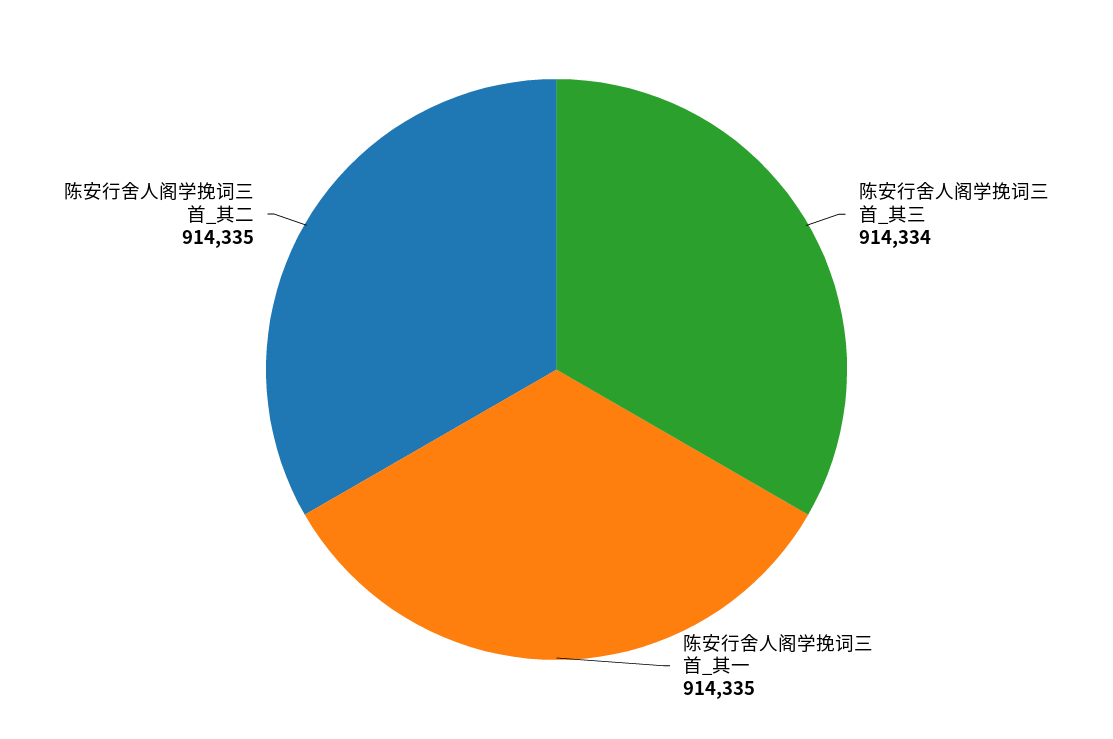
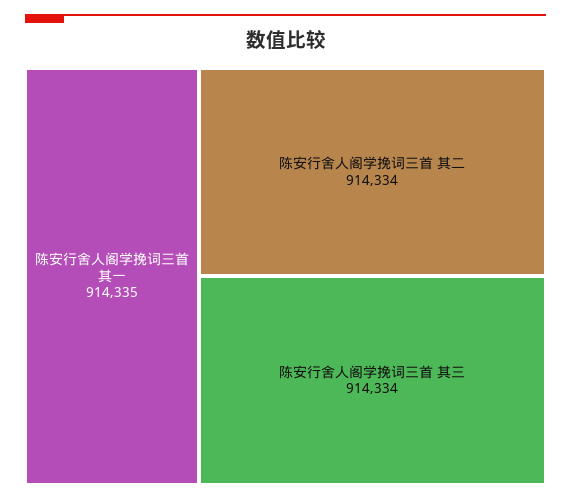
  {
    "陈安行舍人阁学挽词三首_其三": 914334,
    "陈安行舍人阁学挽词三首_其一": 914335,
-   "陈安行舍人阁学挽词三首_其二": 914335
+   "陈安行舍人阁学挽词三首_其二": 914334
  }

